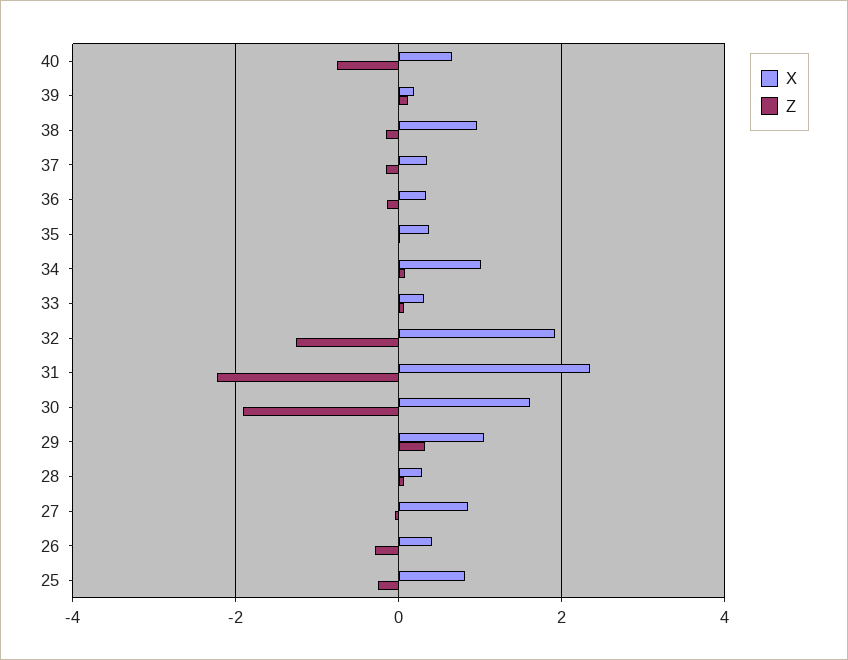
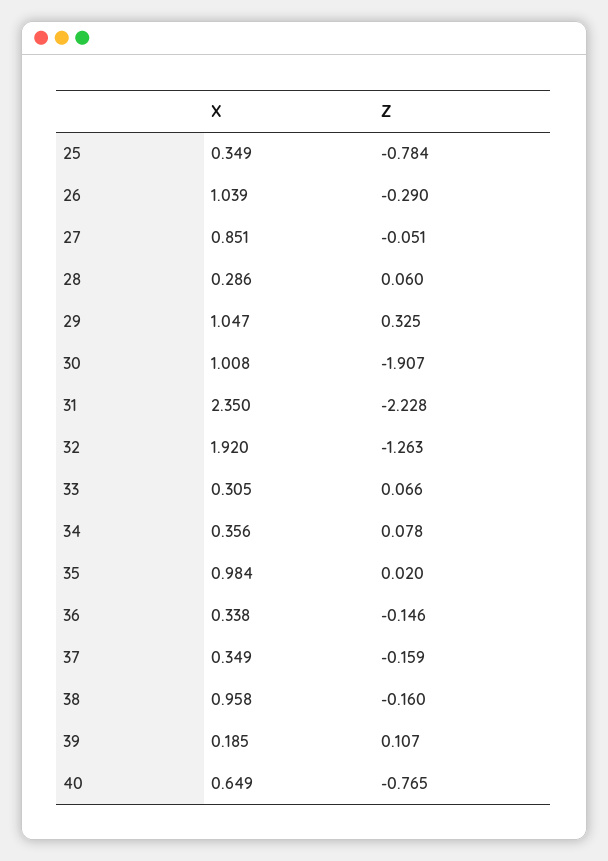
  {
    "X": {
      "40": 0.649,
      "39": 0.185,
      "38": 0.958,
      "37": 0.349,
      "36": 0.338,
-     "35": 0.4,
+     "35": 0.984,
-     "34": 1,
+     "34": 0.356,
      "33": 0.305,
      "32": 1.92,
      "31": 2.35,
-     "30": 1.6,
+     "30": 1.008,
      "29": 1.047,
      "28": 0.286,
      "27": 0.851,
-     "26": 0.4,
+     "26": 1.039,
-     "25": 0.8
+     "25": 0.349
    },
    "Z": {
      "40": -0.765,
      "39": 0.107,
      "38": -0.16,
      "37": -0.159,
      "36": -0.146,
      "35": 0.02,
      "34": 0.078,
      "33": 0.066,
      "32": -1.263,
      "31": -2.228,
      "30": -1.907,
      "29": 0.325,
      "28": 0.06,
      "27": -0.051,
      "26": -0.29,
-     "25": -0.2
+     "25": -0.784
    }
  }

